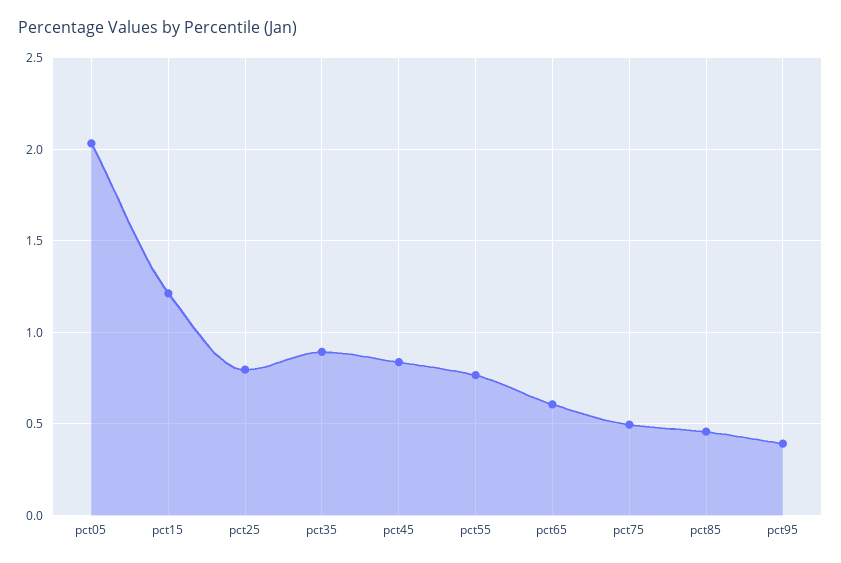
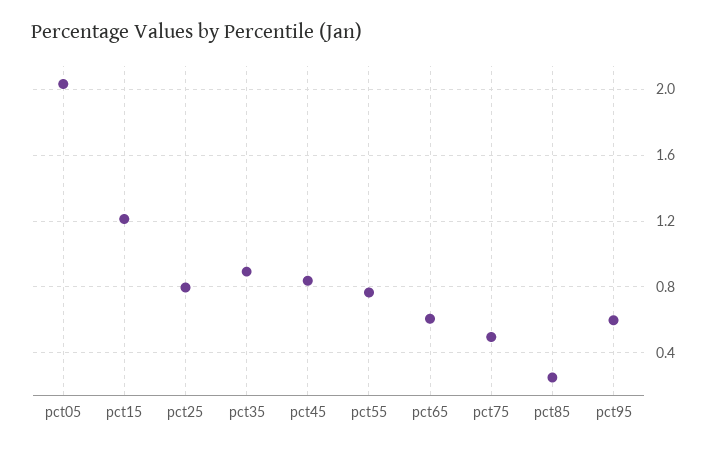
  {
    "pct05": 2.05,
    "pct15": 1.2,
    "pct25": 0.8,
    "pct35": 0.9,
    "pct45": 0.85,
    "pct55": 0.75,
    "pct65": 0.6,
    "pct75": 0.5,
-   "pct85": 0.45,
+   "pct85": 0.25,
-   "pct95": 0.4
+   "pct95": 0.6
  }

